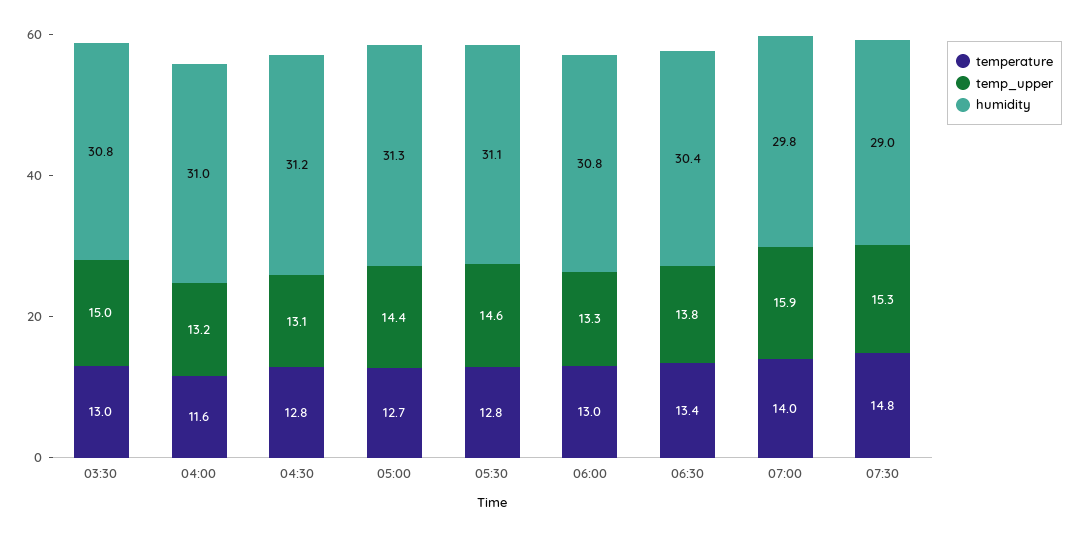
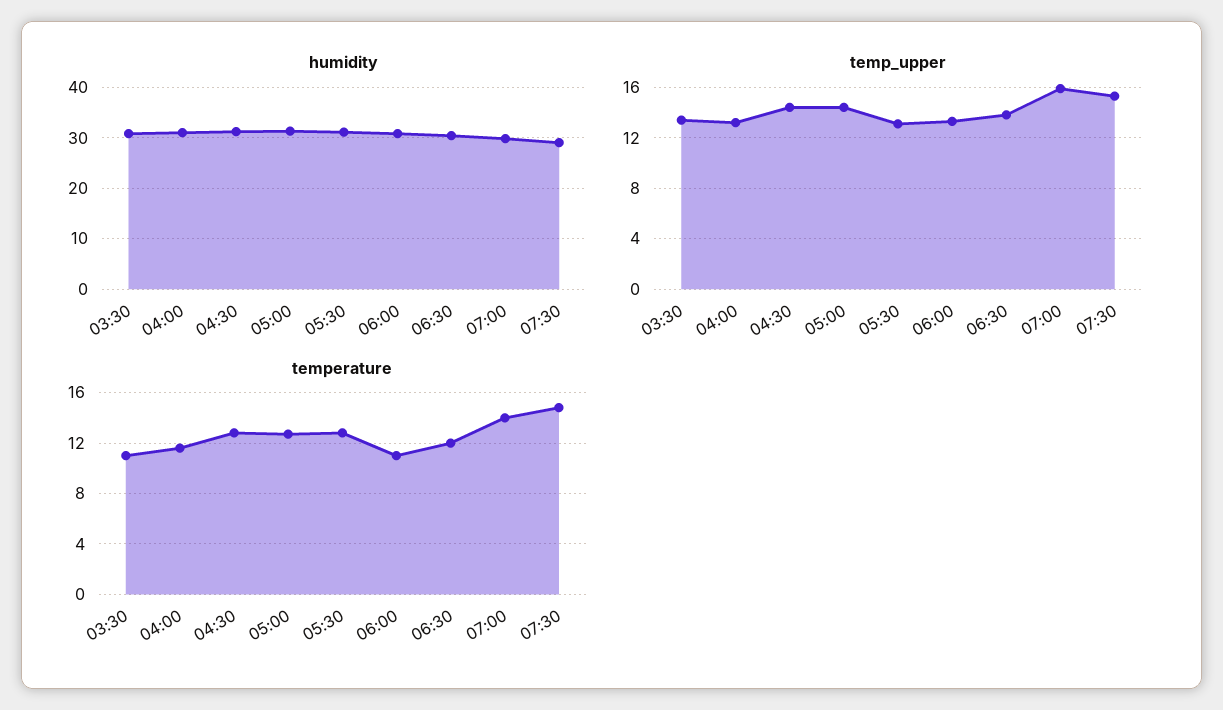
  {
    "temperature": {
-     "03:30": 13,
+     "03:30": 11,
      "04:00": 11.6,
      "04:30": 12.8,
      "05:00": 12.7,
      "05:30": 12.8,
-     "06:00": 13,
+     "06:00": 11,
-     "06:30": 13.4,
+     "06:30": 12,
      "07:00": 14,
      "07:30": 14.8
    },
    "temp_upper": {
-     "03:30": 15,
+     "03:30": 13.5,
      "04:00": 13.2,
-     "04:30": 13.1,
+     "04:30": 14.5,
      "05:00": 14.4,
-     "05:30": 14.6,
+     "05:30": 13,
      "06:00": 13.3,
      "06:30": 13.8,
      "07:00": 15.9,
      "07:30": 15.3
    },
    "humidity": {
      "03:30": 30.8,
      "04:00": 31,
      "04:30": 31.2,
      "05:00": 31.3,
      "05:30": 31.1,
      "06:00": 30.8,
      "06:30": 30.4,
      "07:00": 29.8,
      "07:30": 29
    }
  }

